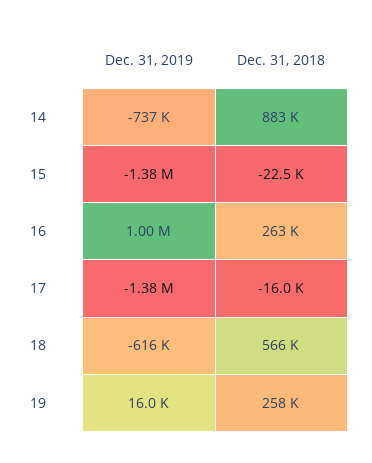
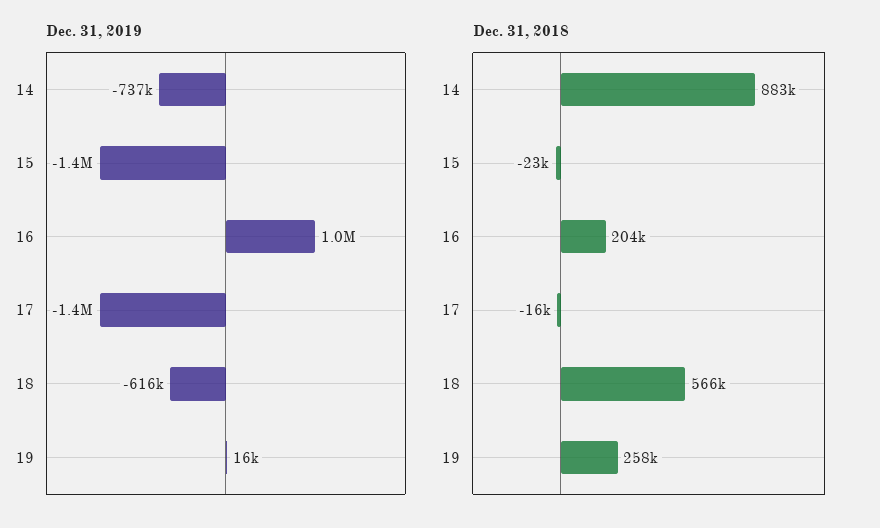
  {
    "Dec. 31, 2019": {
      "14": -737000,
      "15": -1380000,
      "16": 1000000,
      "17": -1380000,
      "18": -616000,
      "19": 16000
    },
    "Dec. 31, 2018": {
      "14": 883000,
      "15": -22500,
-     "16": 263000,
+     "16": 204000,
      "17": -16000,
      "18": 566000,
      "19": 258000
    }
  }

